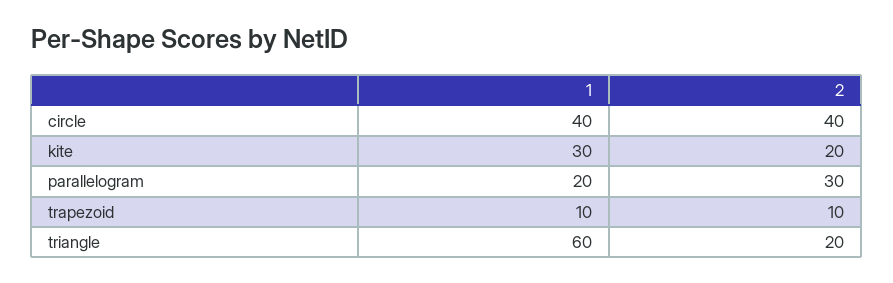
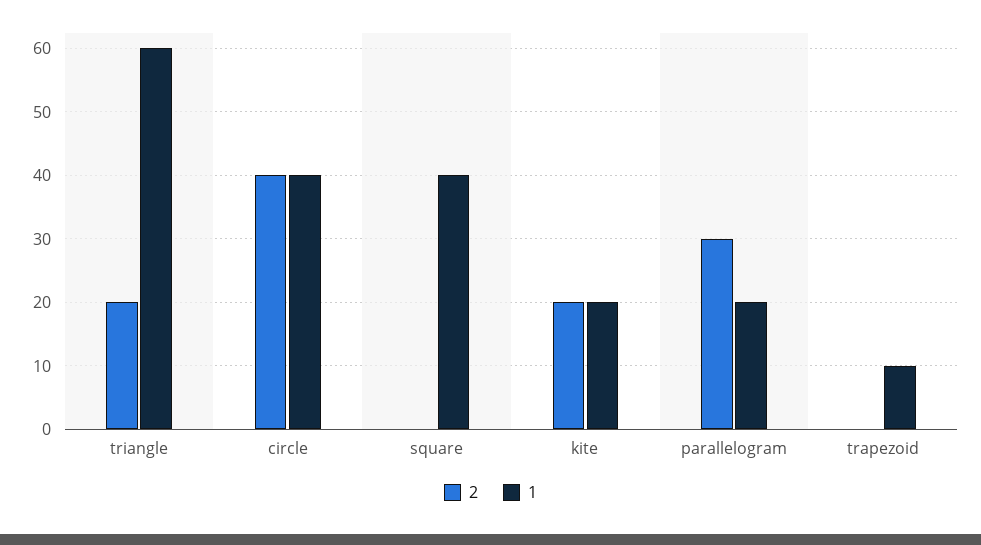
  {
    "1": {
      "circle": 40,
-     "kite": 30,
+     "kite": 20,
      "parallelogram": 20,
      "trapezoid": 10,
-     "triangle": 60
+     "triangle": 60,
+     "square": 40
    },
    "2": {
      "circle": 40,
      "kite": 20,
      "parallelogram": 30,
-     "trapezoid": 10,
+     "trapezoid": 0,
-     "triangle": 20
+     "triangle": 20,
+     "square": 0
    }
  }

